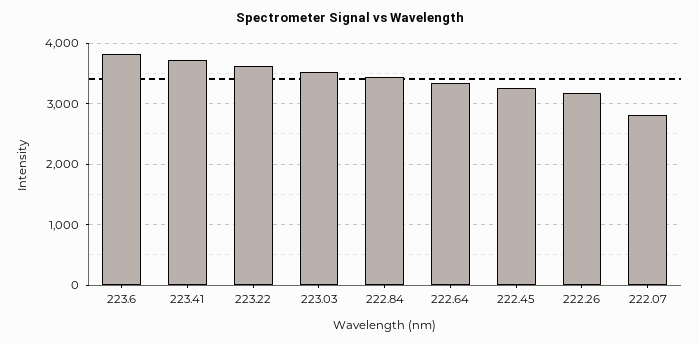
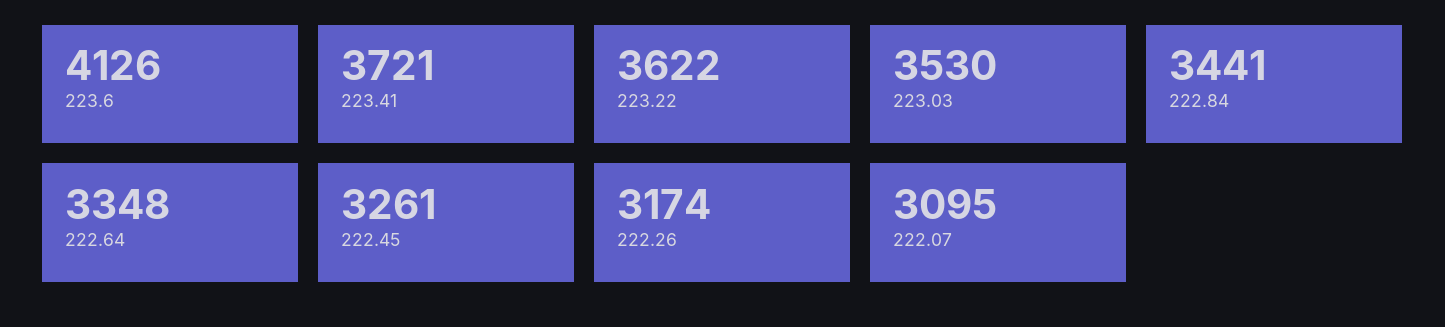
  {
-   "223.6": 3800,
+   "223.6": 4126,
    "223.41": 3721,
    "223.22": 3622,
    "223.03": 3530,
    "222.84": 3441,
    "222.64": 3348,
    "222.45": 3261,
    "222.26": 3174,
-   "222.07": 2800
+   "222.07": 3095
  }

